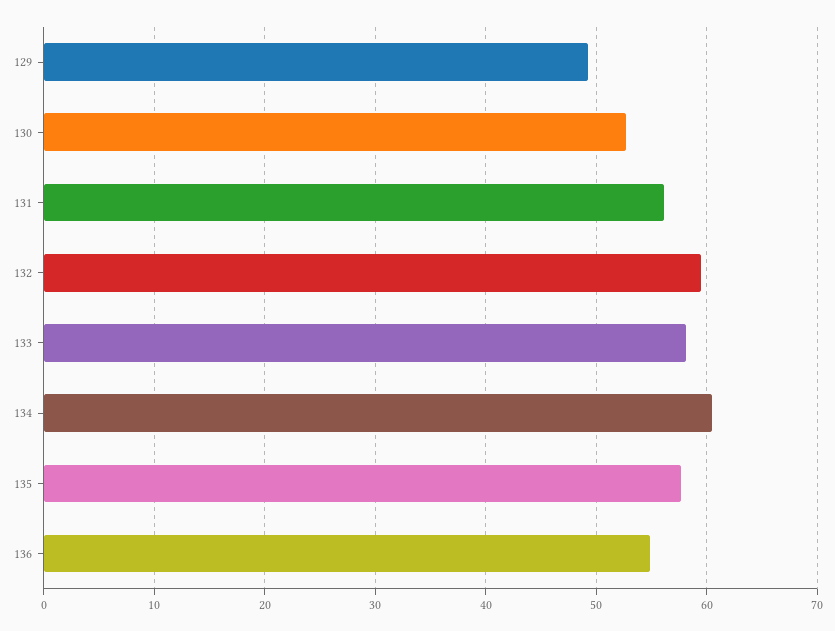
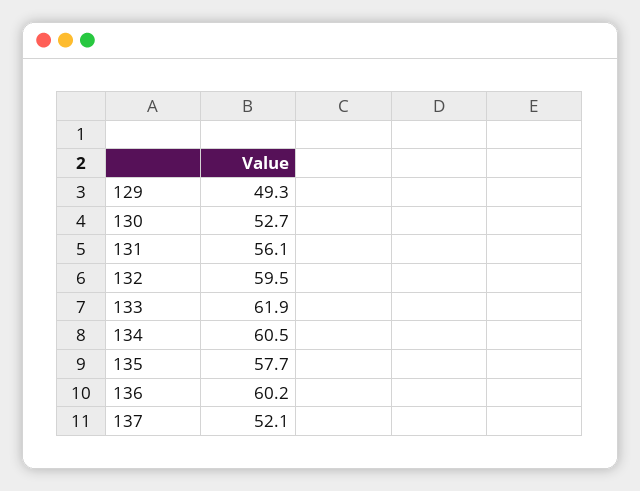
  {
    "129": 49.3,
    "130": 52.7,
    "131": 56.1,
    "132": 59.5,
-   "133": 58,
+   "133": 61.9,
    "134": 60.5,
    "135": 57.7,
-   "136": 55
+   "136": 60.2,
+   "137": 52.1
  }

